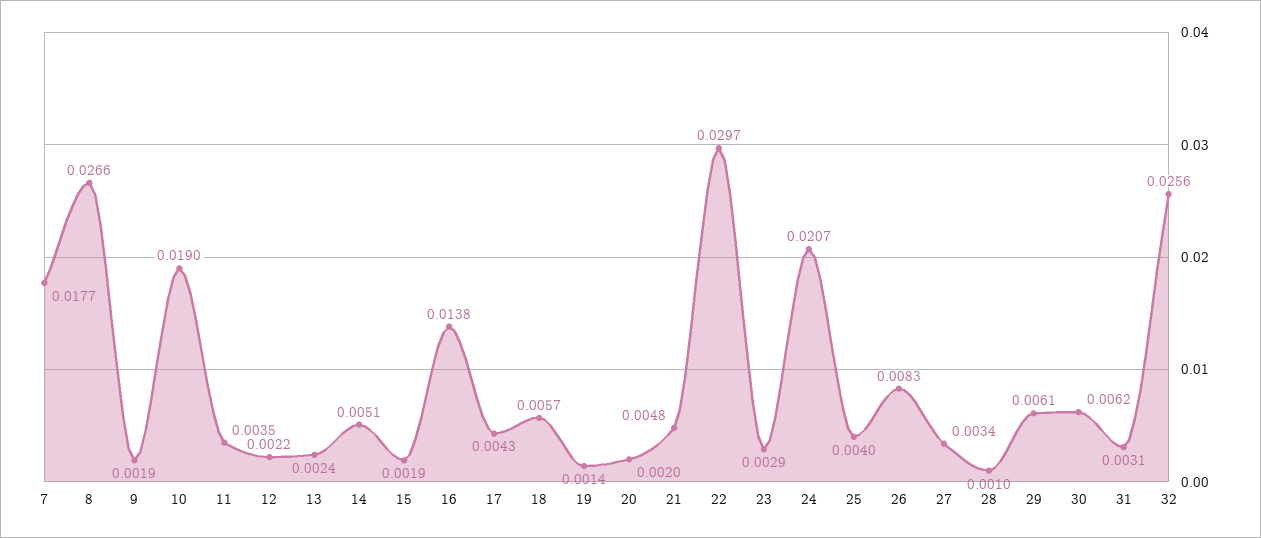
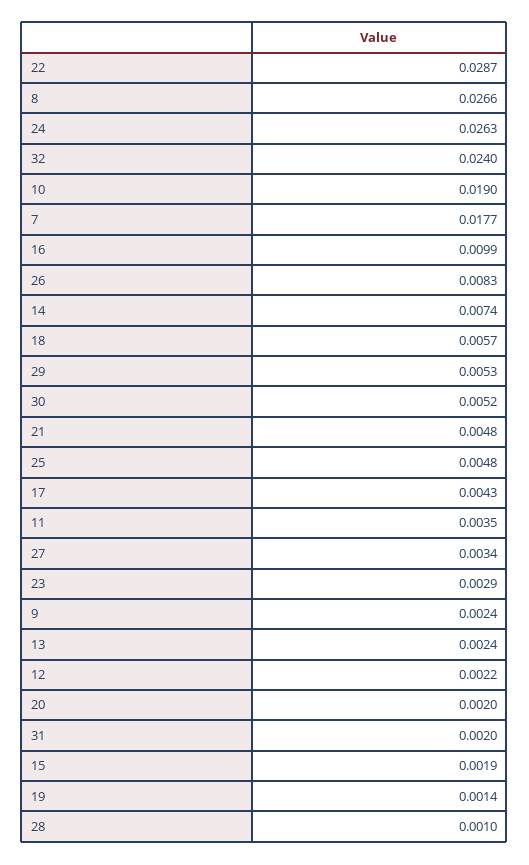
  {
    "7": 0.0177,
    "8": 0.0266,
-   "9": 0.0019,
+   "9": 0.0024,
    "10": 0.019,
    "11": 0.0035,
    "12": 0.0022,
    "13": 0.0024,
-   "14": 0.0051,
+   "14": 0.0074,
    "15": 0.0019,
-   "16": 0.0138,
+   "16": 0.0099,
    "17": 0.0043,
    "18": 0.0057,
    "19": 0.0014,
    "20": 0.002,
    "21": 0.0048,
-   "22": 0.0297,
+   "22": 0.0287,
    "23": 0.0029,
-   "24": 0.0207,
+   "24": 0.0263,
-   "25": 0.004,
+   "25": 0.0048,
    "26": 0.0083,
    "27": 0.0034,
    "28": 0.001,
-   "29": 0.0061,
+   "29": 0.0053,
-   "30": 0.0062,
+   "30": 0.0052,
-   "31": 0.0031,
+   "31": 0.002,
-   "32": 0.0256
+   "32": 0.024
  }

